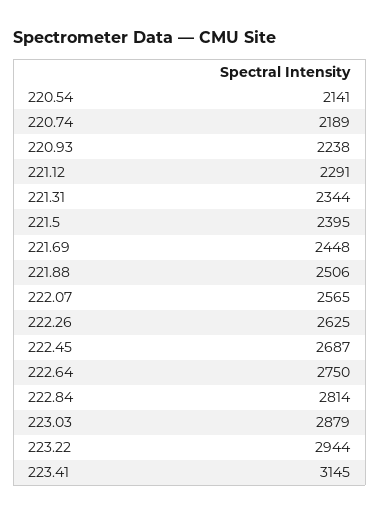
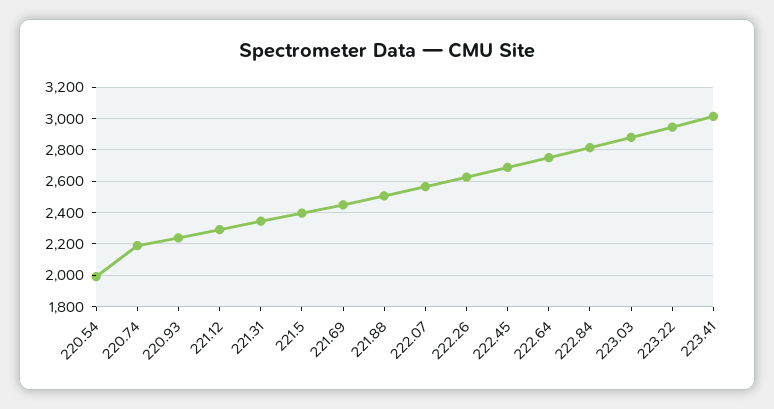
  {
-   "220.54": 2141,
+   "220.54": 2000,
    "220.74": 2189,
    "220.93": 2238,
    "221.12": 2291,
    "221.31": 2344,
    "221.5": 2395,
    "221.69": 2448,
    "221.88": 2506,
    "222.07": 2565,
    "222.26": 2625,
    "222.45": 2687,
    "222.64": 2750,
    "222.84": 2814,
    "223.03": 2879,
    "223.22": 2944,
-   "223.41": 3145
+   "223.41": 3000
  }

